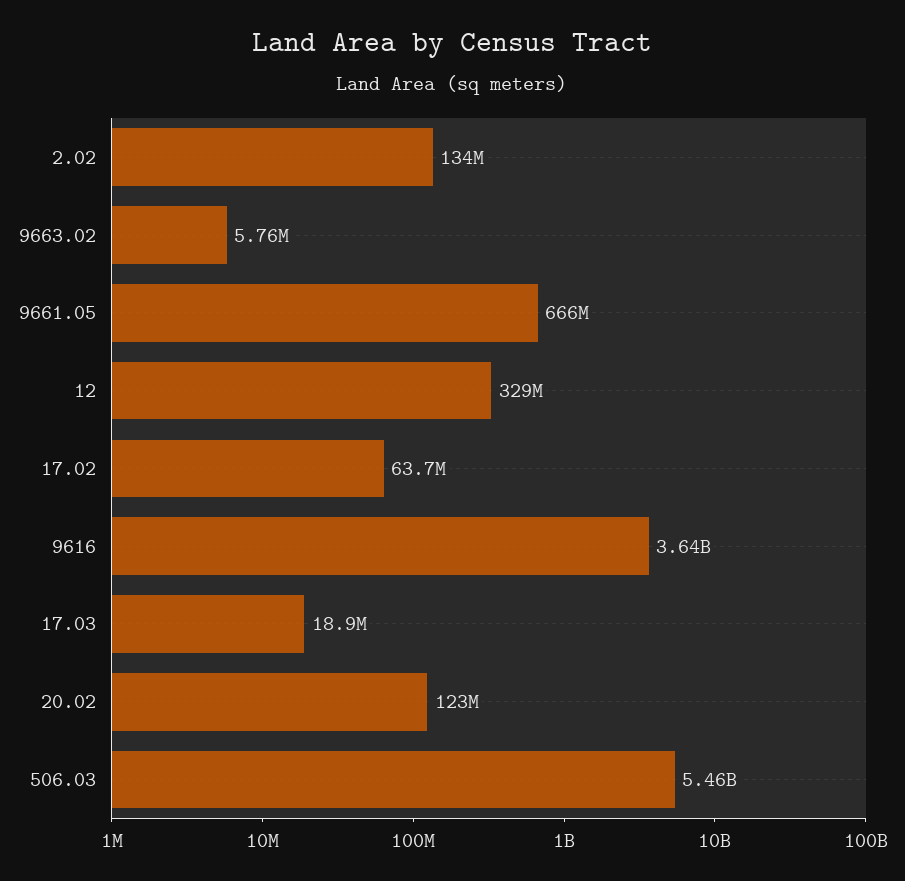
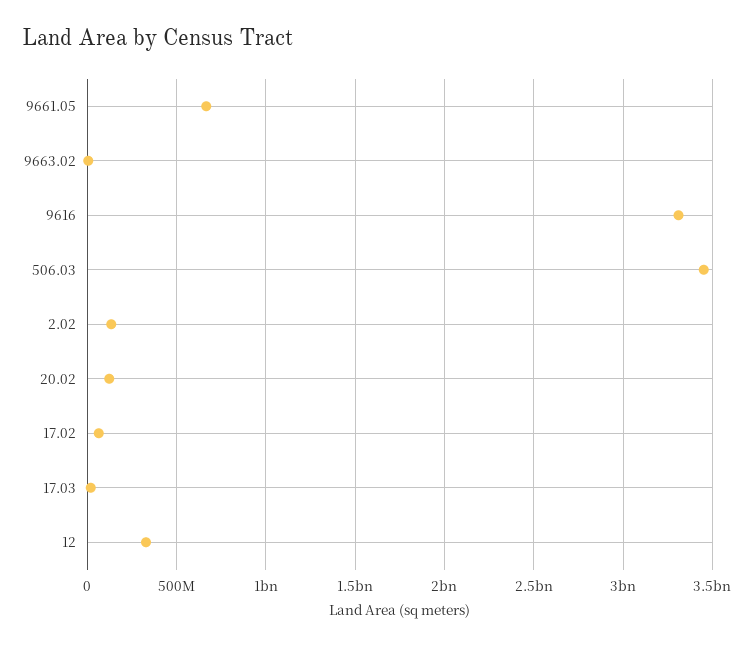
  {
    "2.02": 134000000,
    "9663.02": 5760000,
    "9661.05": 666000000,
    "12": 329000000,
    "17.02": 63700000,
-   "9616": 3640000000,
+   "9616": 3300000000,
    "17.03": 18900000,
    "20.02": 123000000,
-   "506.03": 5460000000
+   "506.03": 3450000000
  }

